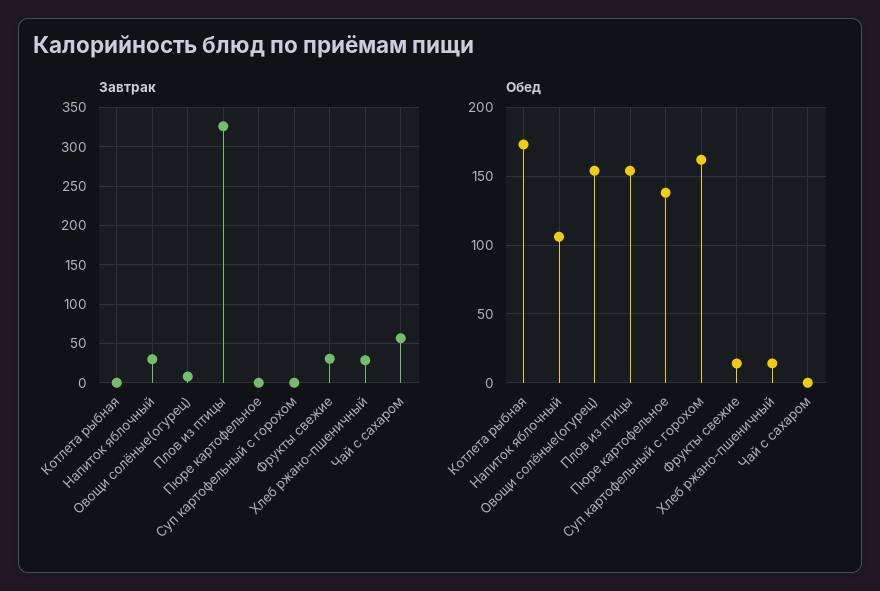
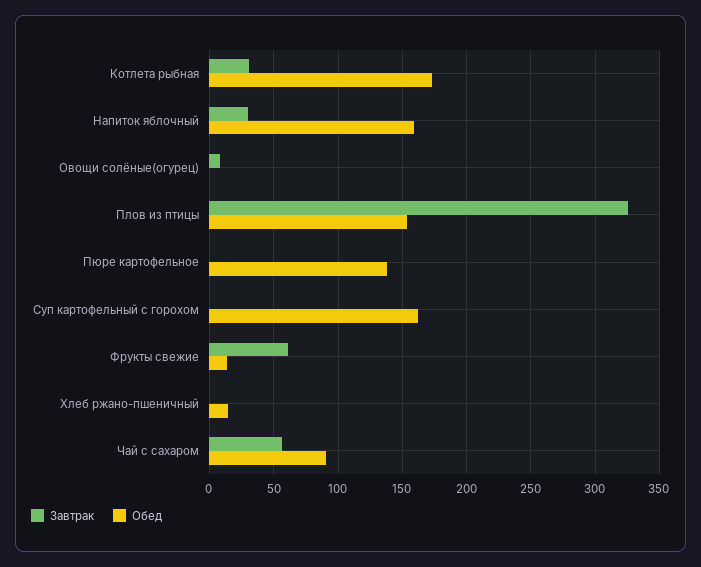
  {
    "Завтрак": {
-     "Котлета рыбная": 0,
+     "Котлета рыбная": 30,
      "Напиток яблочный": 30,
      "Овощи солёные(огурец)": 10,
      "Плов из птицы": 325,
      "Пюре картофельное": 0,
      "Суп картофельный с горохом": 0,
-     "Фрукты свежие": 30,
+     "Фрукты свежие": 60,
-     "Хлеб ржано-пшеничный": 30,
+     "Хлеб ржано-пшеничный": 0,
      "Чай с сахаром": 55
    },
    "Обед": {
      "Котлета рыбная": 175,
-     "Напиток яблочный": 105,
+     "Напиток яблочный": 160,
-     "Овощи солёные(огурец)": 155,
+     "Овощи солёные(огурец)": 0,
      "Плов из птицы": 155,
      "Пюре картофельное": 140,
      "Суп картофельный с горохом": 160,
      "Фрукты свежие": 15,
      "Хлеб ржано-пшеничный": 15,
-     "Чай с сахаром": 0
+     "Чай с сахаром": 90
    }
  }

